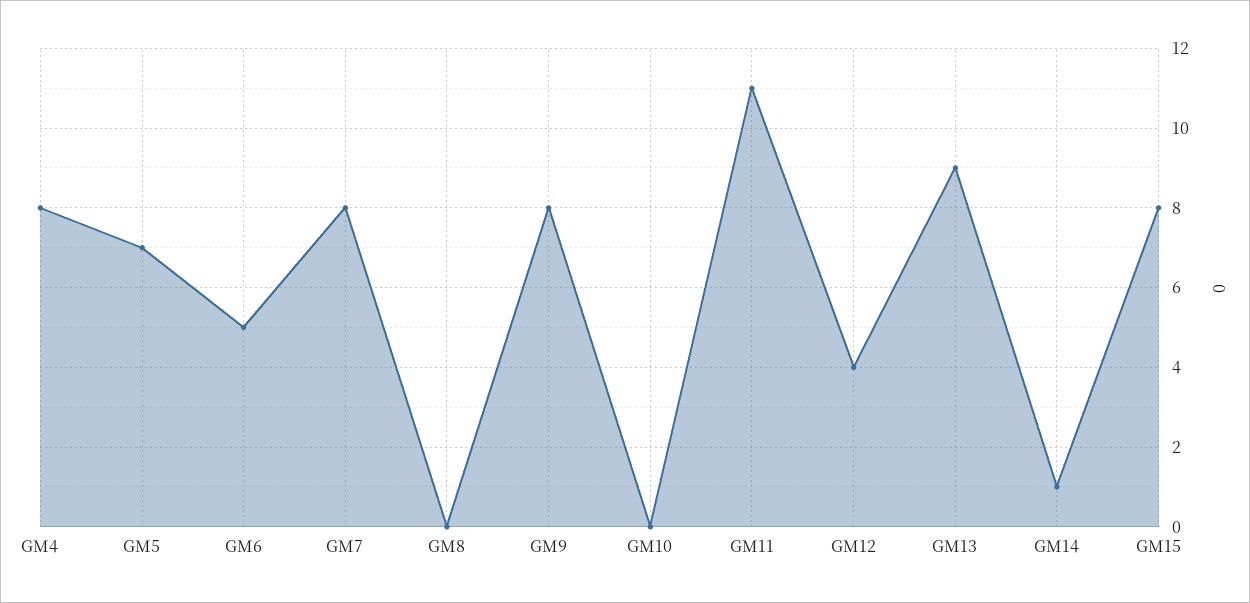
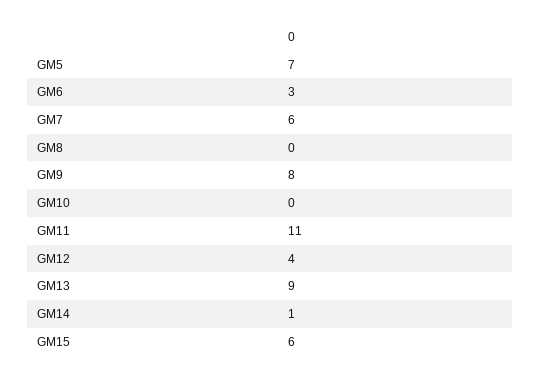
  {
-   "GM4": 8,
    "GM5": 7,
-   "GM6": 5,
+   "GM6": 3,
-   "GM7": 8,
+   "GM7": 6,
    "GM8": 0,
    "GM9": 8,
    "GM10": 0,
    "GM11": 11,
    "GM12": 4,
    "GM13": 9,
    "GM14": 1,
-   "GM15": 8
+   "GM15": 6
  }

